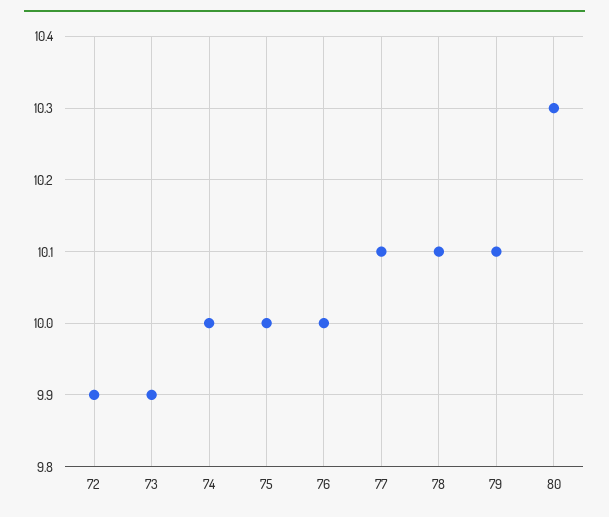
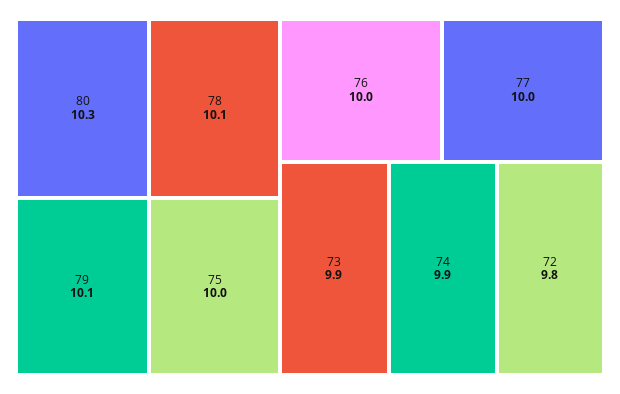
  {
-   "72": 9.9,
+   "72": 9.8,
    "73": 9.9,
-   "74": 10,
+   "74": 9.9,
    "75": 10,
    "76": 10,
-   "77": 10.1,
+   "77": 10,
    "78": 10.1,
    "79": 10.1,
    "80": 10.3
  }

